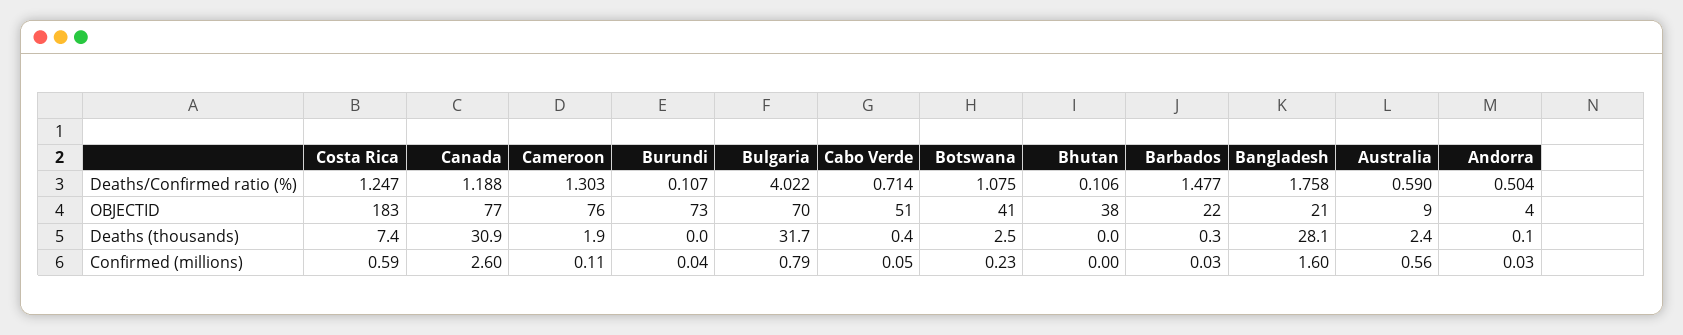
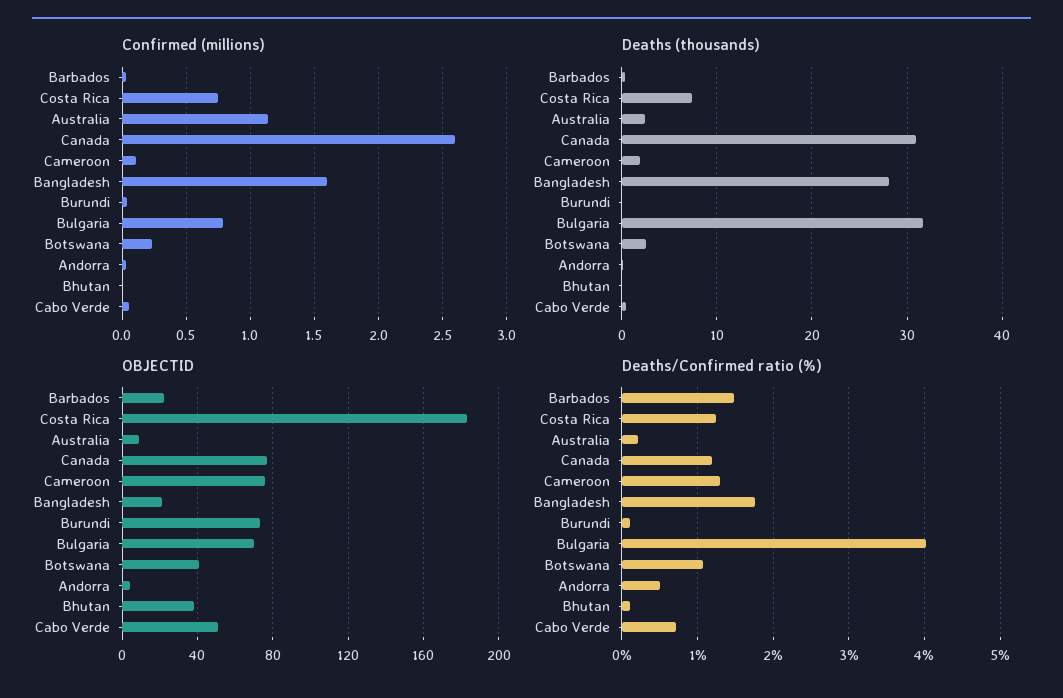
  {
    "Deaths/Confirmed ratio (%)": {
      "Costa Rica": 1.247,
      "Canada": 1.188,
      "Cameroon": 1.303,
      "Burundi": 0.107,
      "Bulgaria": 4.022,
      "Cabo Verde": 0.714,
      "Botswana": 1.075,
      "Bhutan": 0.106,
      "Barbados": 1.477,
      "Bangladesh": 1.758,
-     "Australia": 0.59,
+     "Australia": 0.2,
      "Andorra": 0.504
    },
    "OBJECTID": {
      "Costa Rica": 183,
      "Canada": 77,
      "Cameroon": 76,
      "Burundi": 73,
      "Bulgaria": 70,
      "Cabo Verde": 51,
      "Botswana": 41,
      "Bhutan": 38,
      "Barbados": 22,
      "Bangladesh": 21,
      "Australia": 9,
      "Andorra": 4
    },
    "Deaths (thousands)": {
      "Costa Rica": 7.4,
      "Canada": 30.9,
      "Cameroon": 1.9,
      "Burundi": 0,
      "Bulgaria": 31.7,
      "Cabo Verde": 0.4,
      "Botswana": 2.5,
      "Bhutan": 0,
      "Barbados": 0.3,
      "Bangladesh": 28.1,
      "Australia": 2.4,
      "Andorra": 0.1
    },
    "Confirmed (millions)": {
-     "Costa Rica": 0.59,
+     "Costa Rica": 0.75,
      "Canada": 2.6,
      "Cameroon": 0.11,
      "Burundi": 0.04,
      "Bulgaria": 0.79,
      "Cabo Verde": 0.05,
      "Botswana": 0.23,
      "Bhutan": 0,
      "Barbados": 0.03,
      "Bangladesh": 1.6,
-     "Australia": 0.56,
+     "Australia": 1.15,
      "Andorra": 0.03
    }
  }

